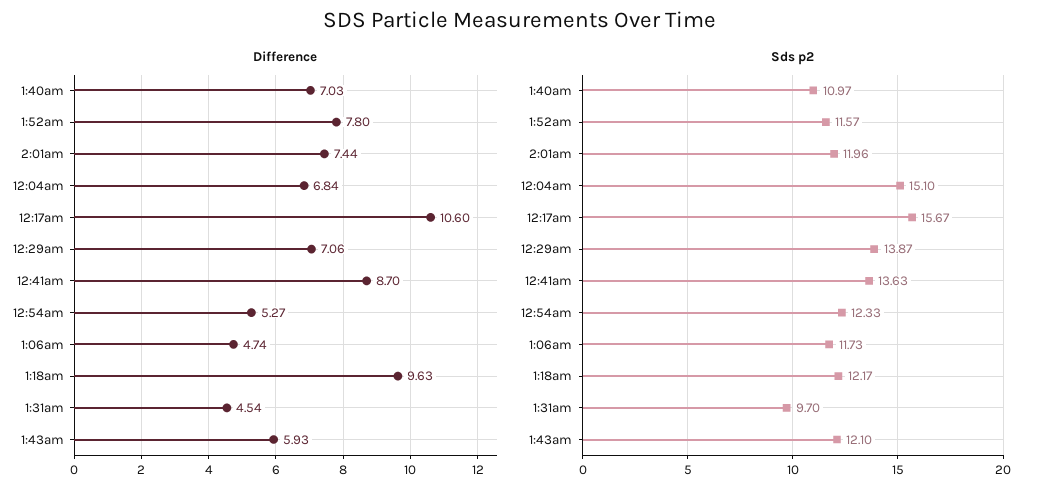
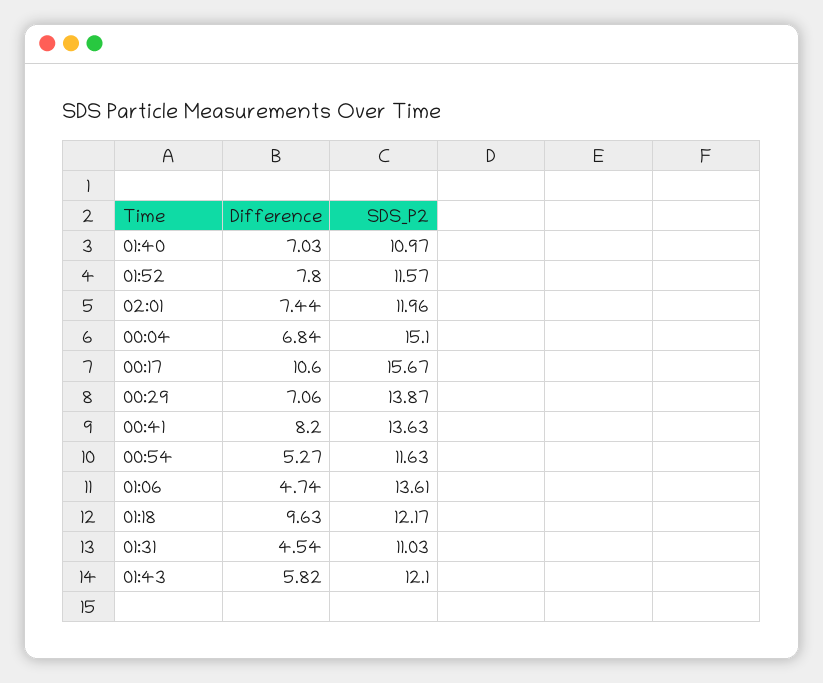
  {
    "Difference": {
      "1:40am": 7.03,
      "1:52am": 7.8,
      "2:01am": 7.44,
      "12:04am": 6.84,
      "12:17am": 10.6,
      "12:29am": 7.06,
-     "12:41am": 8.7,
+     "12:41am": 8.2,
      "12:54am": 5.27,
      "1:06am": 4.74,
      "1:18am": 9.63,
      "1:31am": 4.54,
-     "1:43am": 5.93
+     "1:43am": 5.82
    },
    "Sds p2": {
      "1:40am": 10.97,
      "1:52am": 11.57,
      "2:01am": 11.96,
      "12:04am": 15.1,
      "12:17am": 15.67,
      "12:29am": 13.87,
      "12:41am": 13.63,
-     "12:54am": 12.33,
+     "12:54am": 11.63,
-     "1:06am": 11.73,
+     "1:06am": 13.61,
      "1:18am": 12.17,
-     "1:31am": 9.7,
+     "1:31am": 11.03,
      "1:43am": 12.1
    }
  }

